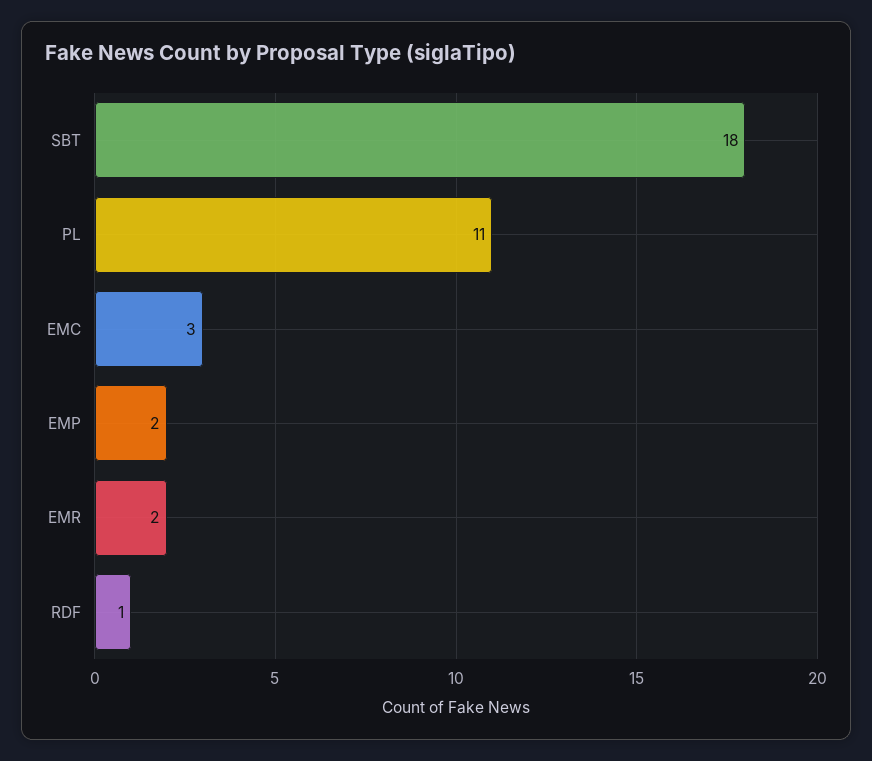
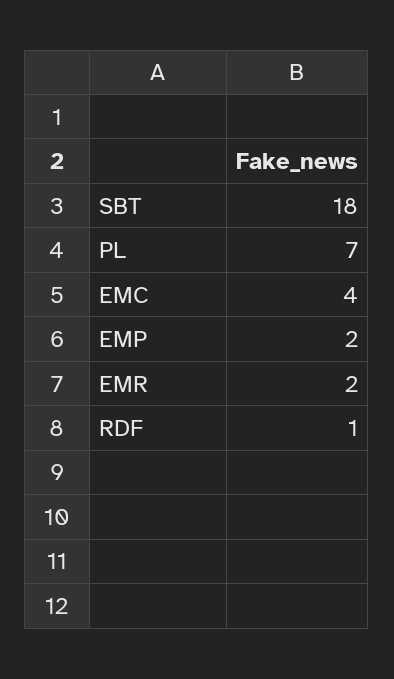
  {
    "SBT": 18,
-   "PL": 11,
+   "PL": 7,
-   "EMC": 3,
+   "EMC": 4,
    "EMP": 2,
    "EMR": 2,
    "RDF": 1
  }

